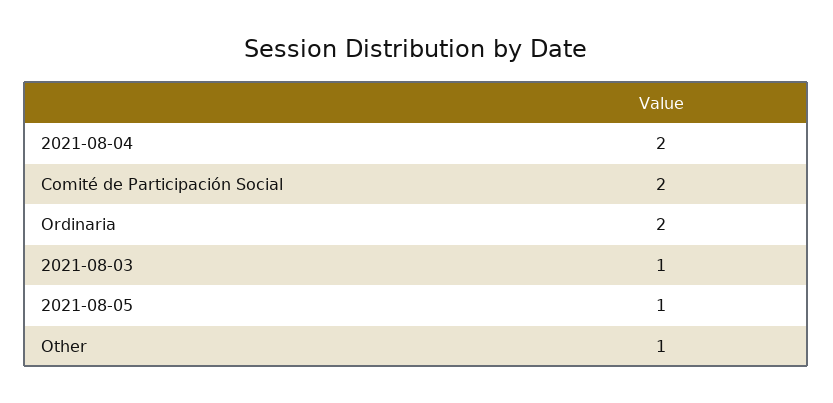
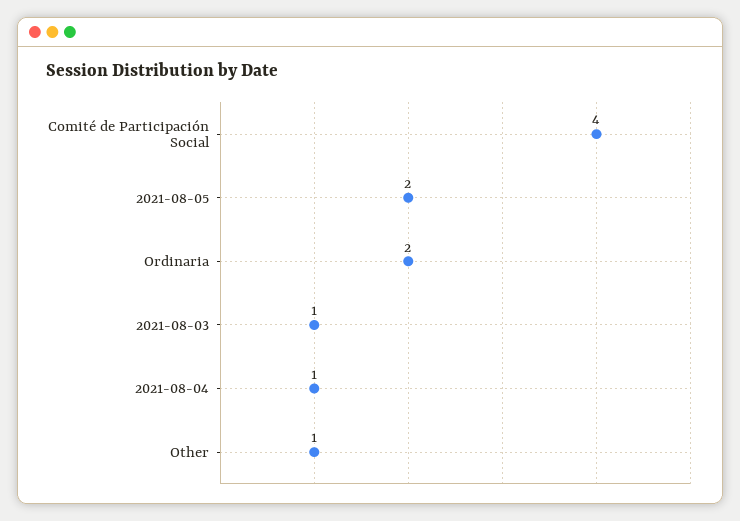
  {
-   "2021-08-04": 2,
+   "2021-08-04": 1,
-   "Comité de Participación Social": 2,
+   "Comité de Participación Social": 4,
    "Ordinaria": 2,
    "2021-08-03": 1,
-   "2021-08-05": 1,
+   "2021-08-05": 2,
    "Other": 1
  }

